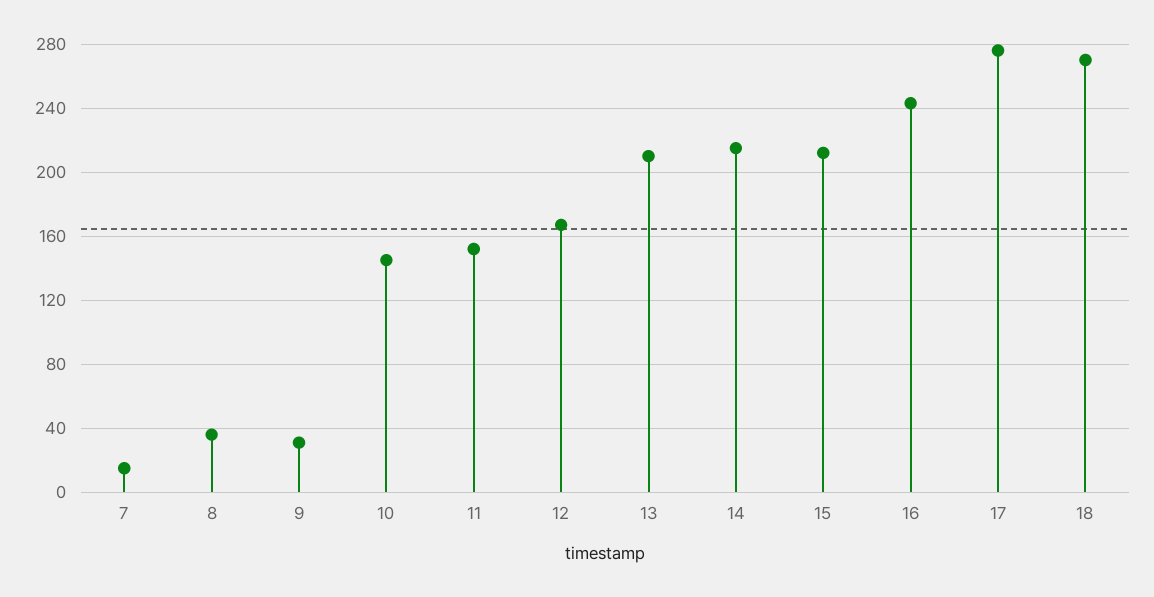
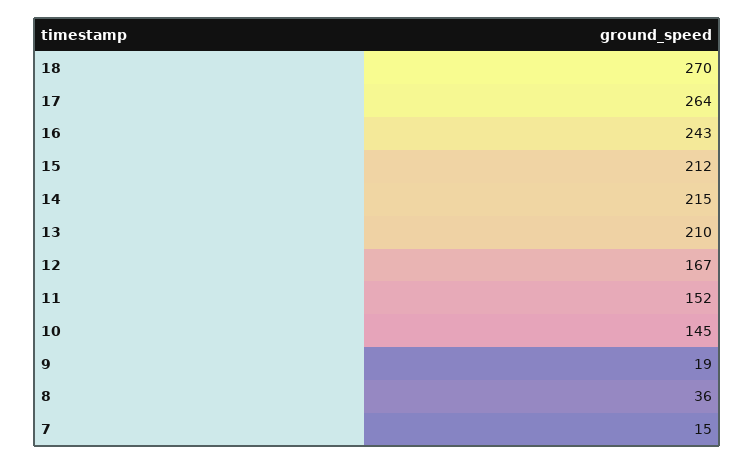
  {
    "7": 15,
    "8": 36,
-   "9": 30,
+   "9": 19,
    "10": 145,
    "11": 152,
    "12": 167,
    "13": 210,
    "14": 215,
    "15": 212,
    "16": 243,
-   "17": 275,
+   "17": 264,
    "18": 270
  }

